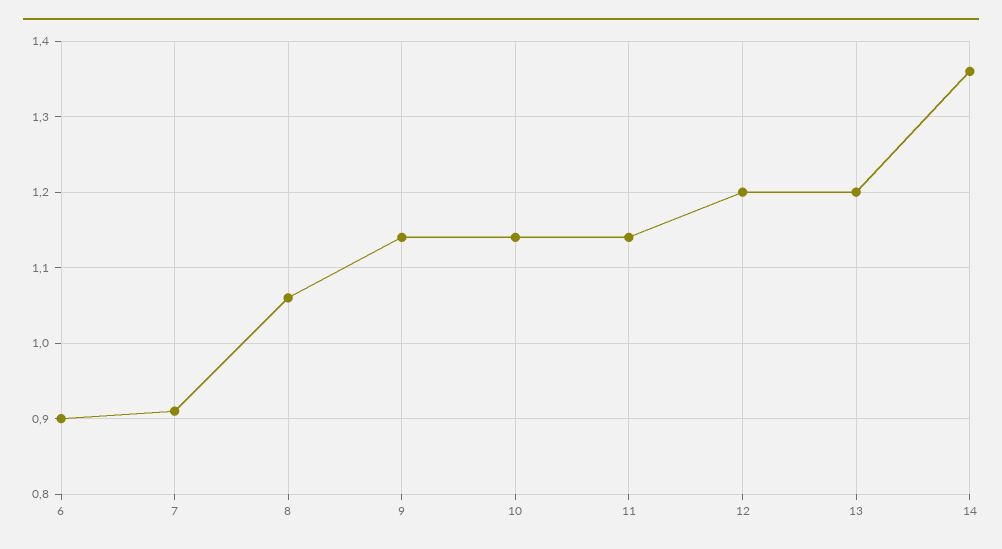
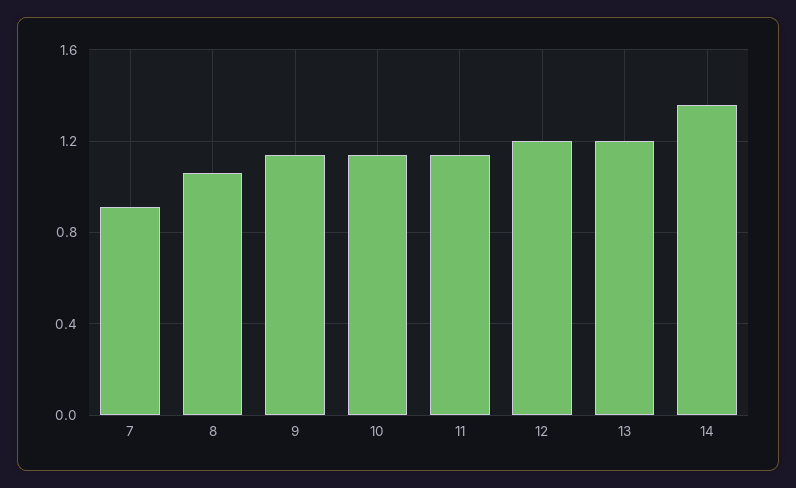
  {
-   "6": 0.9,
    "7": 0.91,
    "8": 1.06,
    "9": 1.14,
    "10": 1.14,
    "11": 1.14,
    "12": 1.2,
    "13": 1.2,
    "14": 1.36
  }

